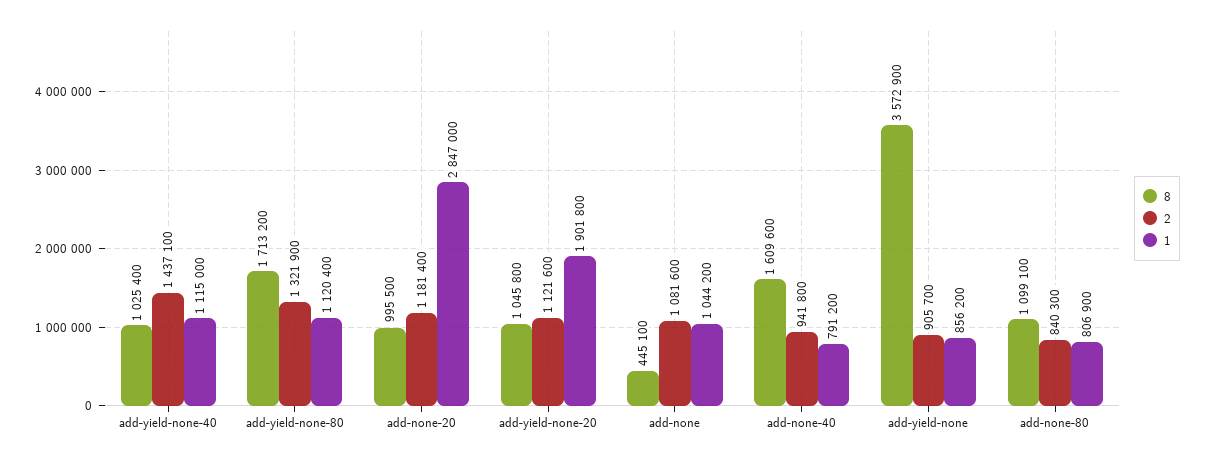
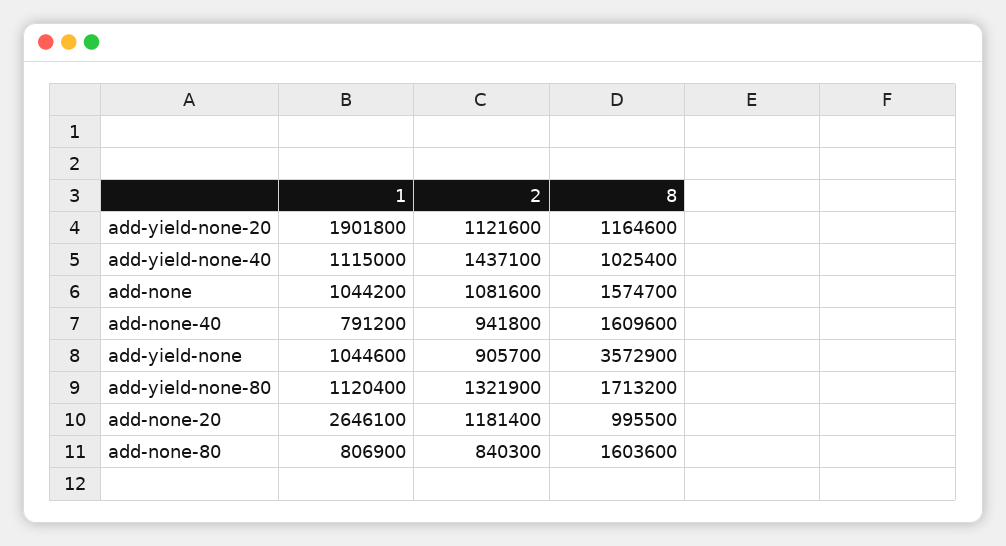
  {
    "8": {
      "add-yield-none-40": 1025400,
      "add-yield-none-80": 1713200,
      "add-none-20": 995500,
-     "add-yield-none-20": 1045800,
+     "add-yield-none-20": 1164600,
-     "add-none": 445100,
+     "add-none": 1574700,
      "add-none-40": 1609600,
      "add-yield-none": 3572900,
-     "add-none-80": 1099100
+     "add-none-80": 1603600
    },
    "2": {
      "add-yield-none-40": 1437100,
      "add-yield-none-80": 1321900,
      "add-none-20": 1181400,
      "add-yield-none-20": 1121600,
      "add-none": 1081600,
      "add-none-40": 941800,
      "add-yield-none": 905700,
      "add-none-80": 840300
    },
    "1": {
      "add-yield-none-40": 1115000,
      "add-yield-none-80": 1120400,
-     "add-none-20": 2847000,
+     "add-none-20": 2646100,
      "add-yield-none-20": 1901800,
      "add-none": 1044200,
      "add-none-40": 791200,
-     "add-yield-none": 856200,
+     "add-yield-none": 1044600,
      "add-none-80": 806900
    }
  }

